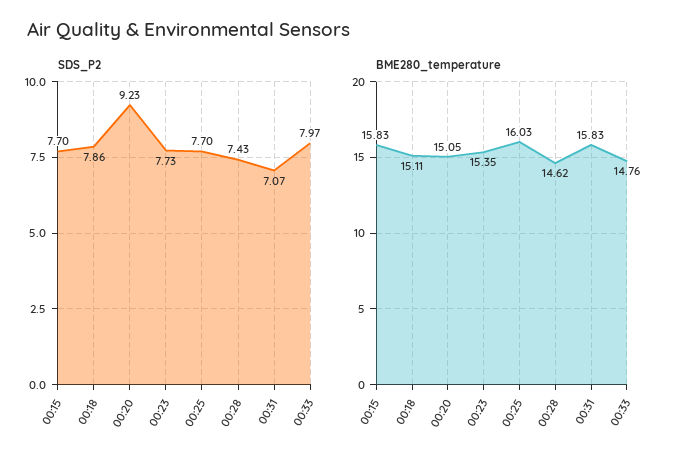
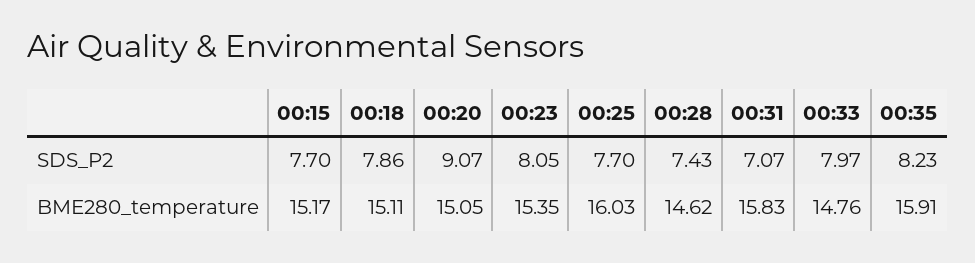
  {
    "SDS_P2": {
      "00:15": 7.7,
      "00:18": 7.86,
-     "00:20": 9.23,
+     "00:20": 9.07,
-     "00:23": 7.73,
+     "00:23": 8.05,
      "00:25": 7.7,
      "00:28": 7.43,
      "00:31": 7.07,
-     "00:33": 7.97
+     "00:33": 7.97,
+     "00:35": 8.23
    },
    "BME280_temperature": {
-     "00:15": 15.83,
+     "00:15": 15.17,
      "00:18": 15.11,
      "00:20": 15.05,
      "00:23": 15.35,
      "00:25": 16.03,
      "00:28": 14.62,
      "00:31": 15.83,
-     "00:33": 14.76
+     "00:33": 14.76,
+     "00:35": 15.91
    }
  }

